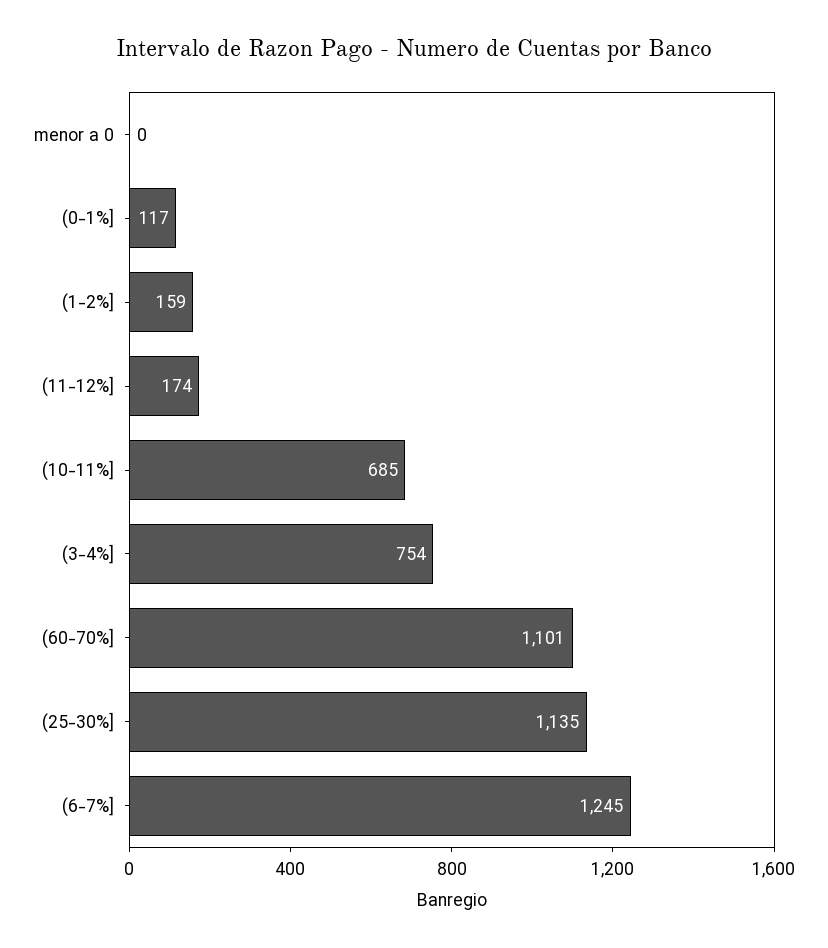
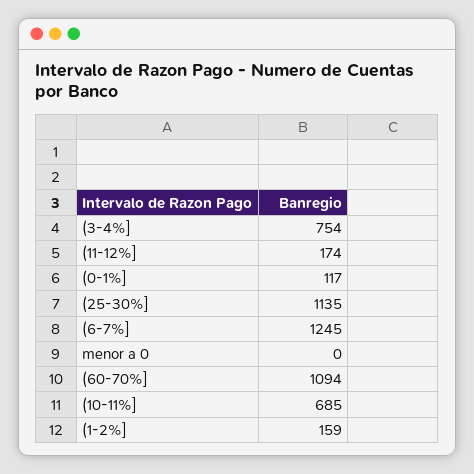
  {
    "menor a 0": 0,
    "(0-1%]": 117,
    "(1-2%]": 159,
    "(11-12%]": 174,
    "(10-11%]": 685,
    "(3-4%]": 754,
-   "(60-70%]": 1101,
+   "(60-70%]": 1094,
    "(25-30%]": 1135,
    "(6-7%]": 1245
  }

